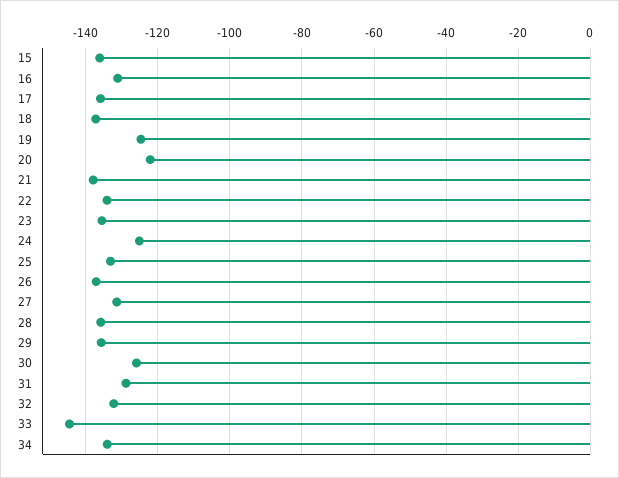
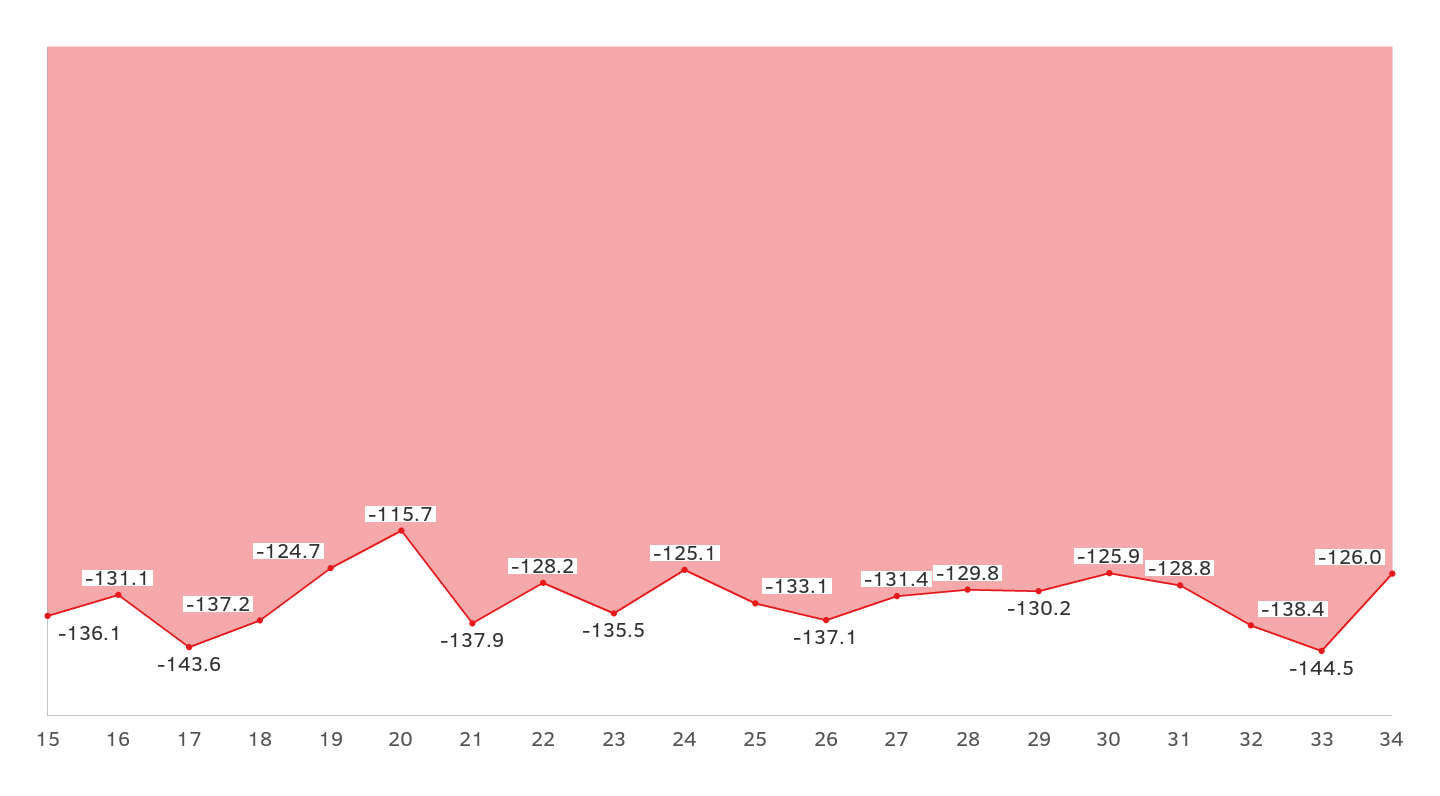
  {
    "15": -136.1,
    "16": -131.1,
-   "17": -136,
+   "17": -143.6,
    "18": -137.2,
    "19": -124.7,
-   "20": -122,
+   "20": -115.7,
    "21": -137.9,
-   "22": -134,
+   "22": -128.2,
    "23": -135.5,
    "24": -125.1,
    "25": -133.1,
    "26": -137.1,
    "27": -131.4,
-   "28": -136,
+   "28": -129.8,
-   "29": -136,
+   "29": -130.2,
    "30": -125.9,
    "31": -128.8,
-   "32": -132,
+   "32": -138.4,
    "33": -144.5,
-   "34": -134
+   "34": -126
  }

